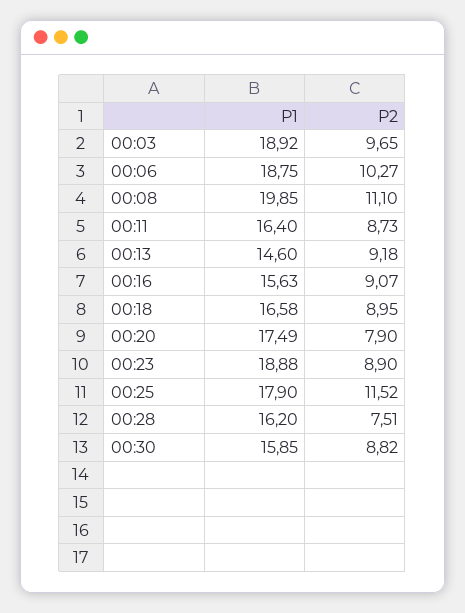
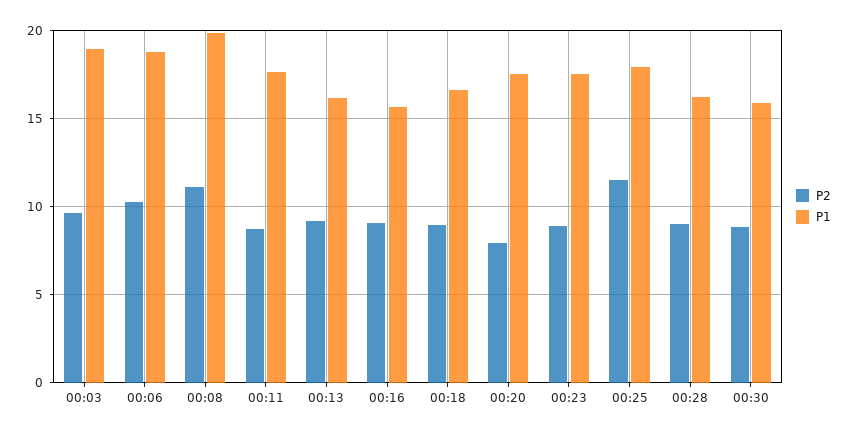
  {
    "P1": {
      "00:03": 18.92,
      "00:06": 18.75,
      "00:08": 19.85,
-     "00:11": 16.4,
+     "00:11": 17.5,
-     "00:13": 14.6,
+     "00:13": 16,
      "00:16": 15.63,
      "00:18": 16.58,
      "00:20": 17.49,
-     "00:23": 18.88,
+     "00:23": 17.5,
      "00:25": 17.9,
      "00:28": 16.2,
      "00:30": 15.85
    },
    "P2": {
      "00:03": 9.65,
      "00:06": 10.27,
      "00:08": 11.1,
      "00:11": 8.73,
      "00:13": 9.18,
      "00:16": 9.07,
      "00:18": 8.95,
      "00:20": 7.9,
      "00:23": 8.9,
      "00:25": 11.52,
-     "00:28": 7.51,
+     "00:28": 9,
      "00:30": 8.82
    }
  }

